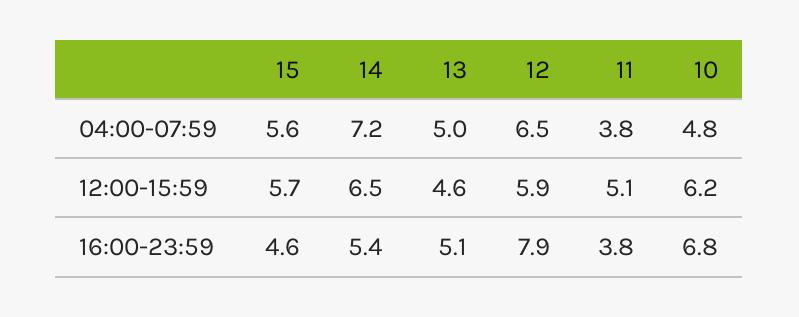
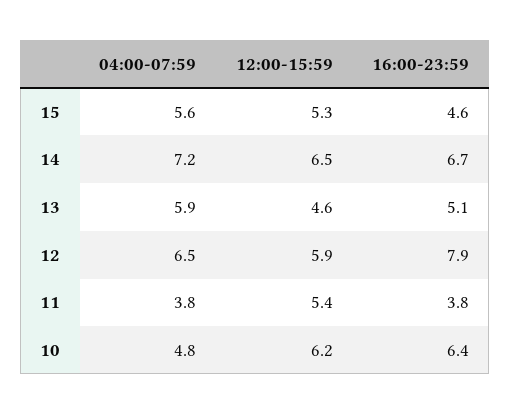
  {
    "15": {
      "04:00-07:59": 5.6,
-     "12:00-15:59": 5.7,
+     "12:00-15:59": 5.3,
      "16:00-23:59": 4.6
    },
    "14": {
      "04:00-07:59": 7.2,
      "12:00-15:59": 6.5,
-     "16:00-23:59": 5.4
+     "16:00-23:59": 6.7
    },
    "13": {
-     "04:00-07:59": 5,
+     "04:00-07:59": 5.9,
      "12:00-15:59": 4.6,
      "16:00-23:59": 5.1
    },
    "12": {
      "04:00-07:59": 6.5,
      "12:00-15:59": 5.9,
      "16:00-23:59": 7.9
    },
    "11": {
      "04:00-07:59": 3.8,
-     "12:00-15:59": 5.1,
+     "12:00-15:59": 5.4,
      "16:00-23:59": 3.8
    },
    "10": {
      "04:00-07:59": 4.8,
      "12:00-15:59": 6.2,
-     "16:00-23:59": 6.8
+     "16:00-23:59": 6.4
    }
  }

